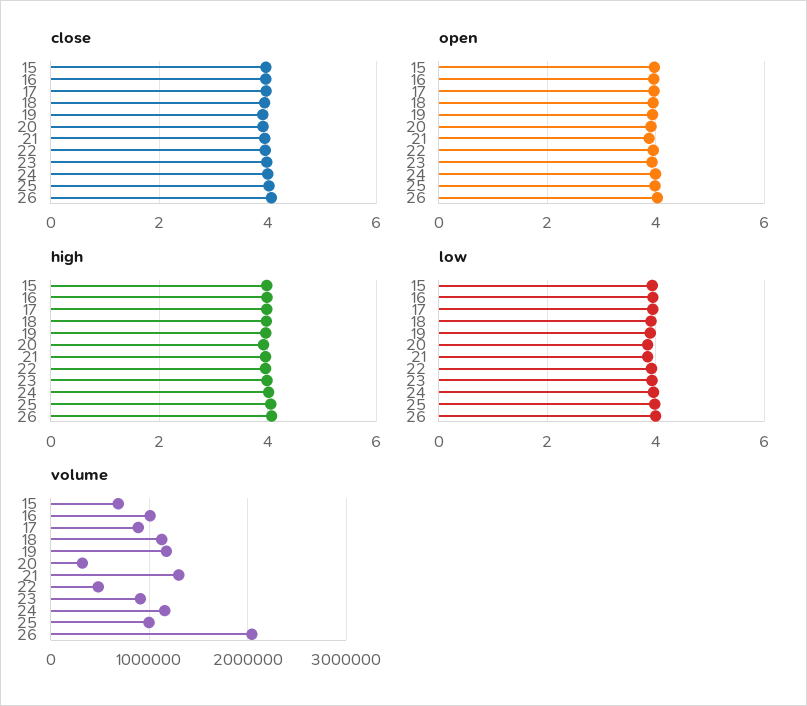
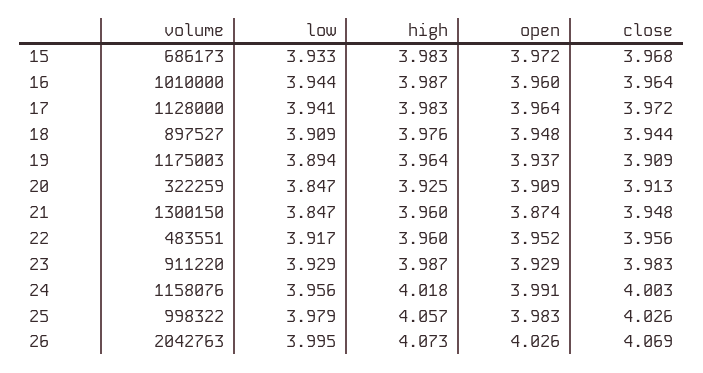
  {
    "close": {
      "15": 3.968,
      "16": 3.964,
      "17": 3.972,
      "18": 3.944,
      "19": 3.909,
      "20": 3.913,
      "21": 3.948,
      "22": 3.956,
      "23": 3.983,
      "24": 4.003,
      "25": 4.026,
      "26": 4.069
    },
    "open": {
      "15": 3.972,
      "16": 3.96,
      "17": 3.964,
      "18": 3.948,
      "19": 3.937,
      "20": 3.909,
      "21": 3.874,
      "22": 3.952,
      "23": 3.929,
      "24": 3.991,
      "25": 3.983,
      "26": 4.026
    },
    "high": {
      "15": 3.983,
      "16": 3.987,
      "17": 3.983,
      "18": 3.976,
      "19": 3.964,
      "20": 3.925,
      "21": 3.96,
      "22": 3.96,
      "23": 3.987,
      "24": 4.018,
      "25": 4.057,
      "26": 4.073
    },
    "low": {
      "15": 3.933,
      "16": 3.944,
      "17": 3.941,
      "18": 3.909,
      "19": 3.894,
      "20": 3.847,
      "21": 3.847,
      "22": 3.917,
      "23": 3.929,
      "24": 3.956,
      "25": 3.979,
      "26": 3.995
    },
    "volume": {
      "15": 686173,
      "16": 1010000,
-     "17": 900000,
+     "17": 1128000,
-     "18": 1100000,
+     "18": 897527,
      "19": 1175003,
      "20": 322259,
      "21": 1300150,
      "22": 483551,
      "23": 911220,
      "24": 1158076,
      "25": 998322,
      "26": 2042763
    }
  }

